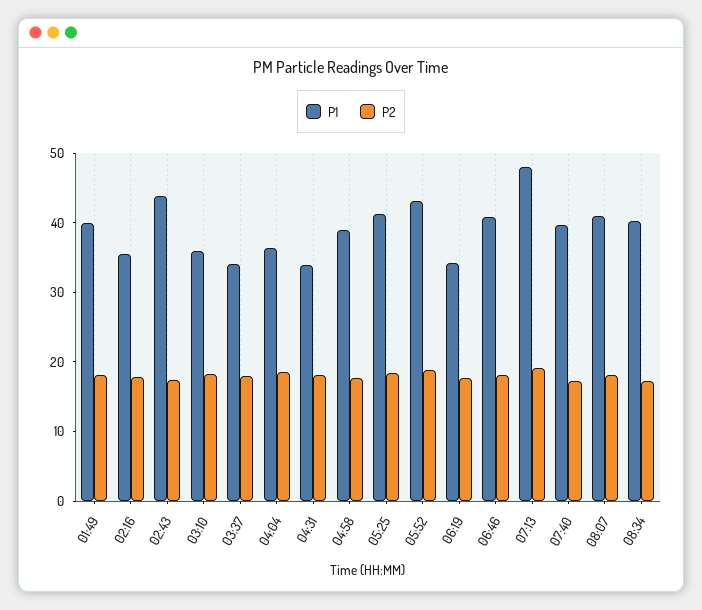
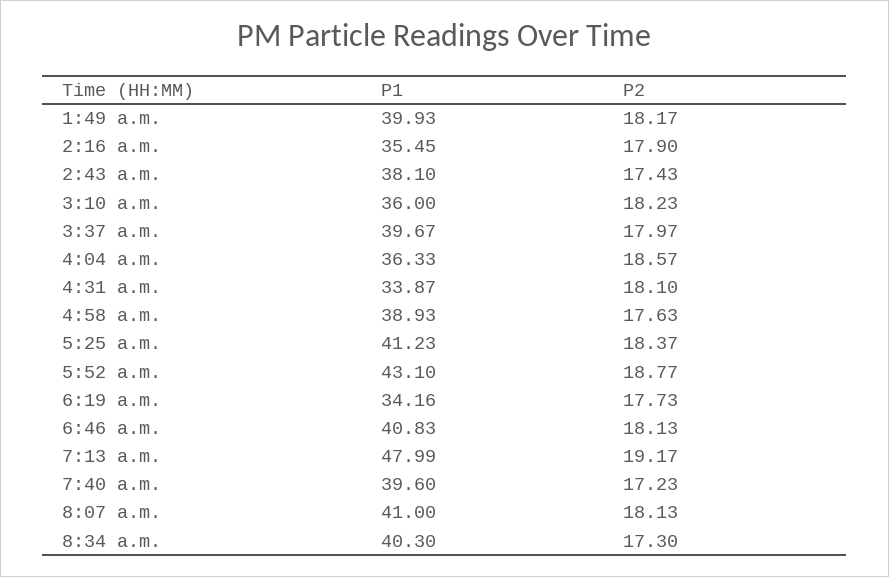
  {
    "P1": {
      "01:49": 39.93,
      "02:16": 35.45,
-     "02:43": 44,
+     "02:43": 38.1,
      "03:10": 36,
-     "03:37": 34,
+     "03:37": 39.67,
      "04:04": 36.33,
      "04:31": 33.87,
      "04:58": 38.93,
      "05:25": 41.23,
      "05:52": 43.1,
      "06:19": 34.16,
      "06:46": 40.83,
      "07:13": 47.99,
      "07:40": 39.6,
      "08:07": 41,
      "08:34": 40.3
    },
    "P2": {
      "01:49": 18.17,
      "02:16": 17.9,
      "02:43": 17.43,
      "03:10": 18.23,
      "03:37": 17.97,
      "04:04": 18.57,
      "04:31": 18.1,
      "04:58": 17.63,
      "05:25": 18.37,
      "05:52": 18.77,
      "06:19": 17.73,
      "06:46": 18.13,
      "07:13": 19.17,
      "07:40": 17.23,
      "08:07": 18.13,
      "08:34": 17.3
    }
  }

